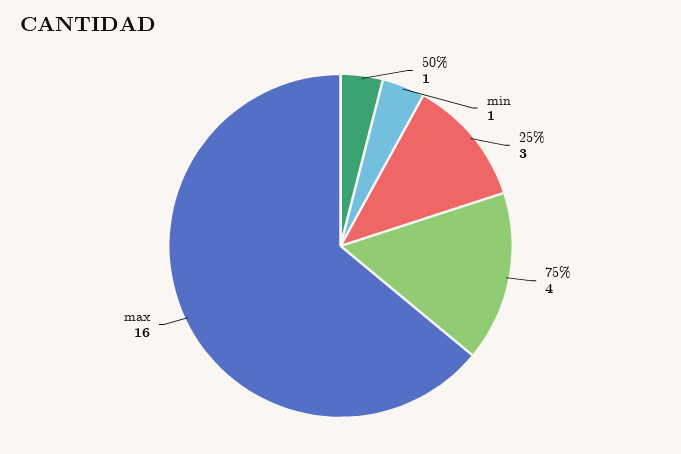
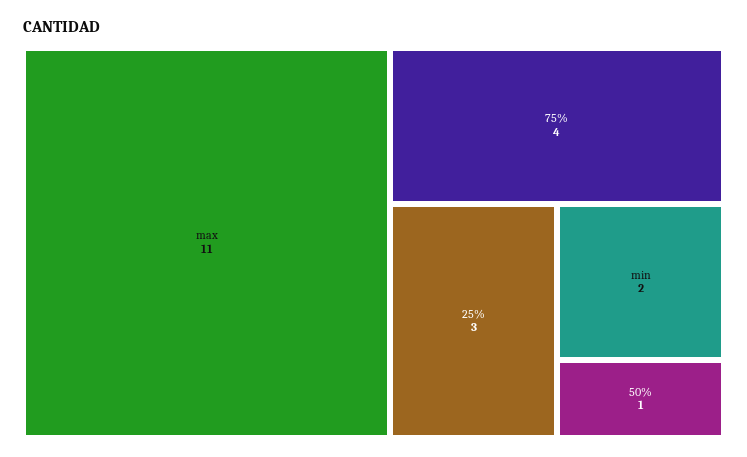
  {
    "50%": 1,
-   "min": 1,
+   "min": 2,
    "25%": 3,
    "75%": 4,
-   "max": 16
+   "max": 11
  }

